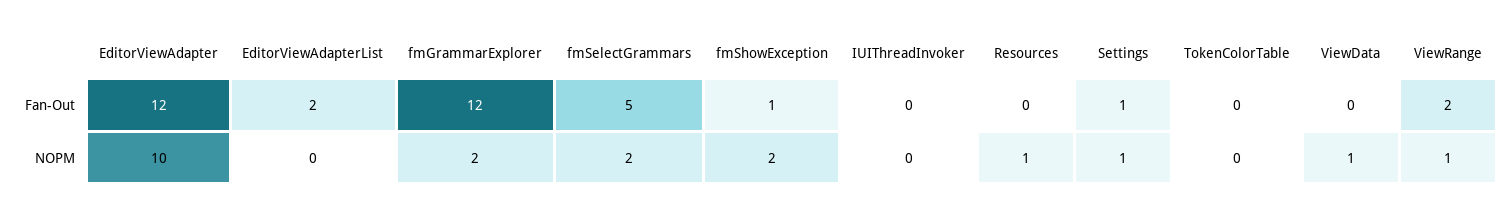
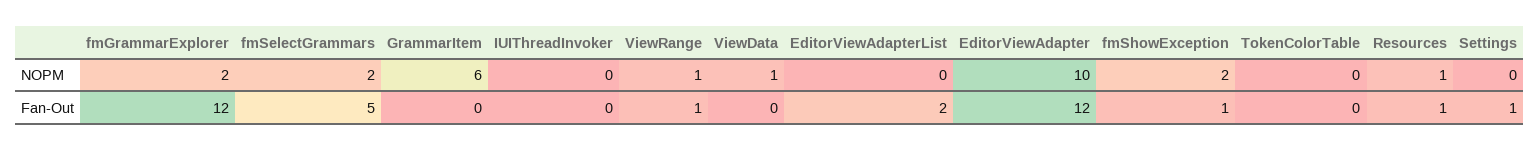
  {
    "EditorViewAdapter": {
      "Fan-Out": 12,
      "NOPM": 10
    },
    "EditorViewAdapterList": {
      "Fan-Out": 2,
      "NOPM": 0
    },
    "fmGrammarExplorer": {
      "Fan-Out": 12,
      "NOPM": 2
    },
    "fmSelectGrammars": {
      "Fan-Out": 5,
      "NOPM": 2
    },
    "fmShowException": {
      "Fan-Out": 1,
      "NOPM": 2
    },
    "IUIThreadInvoker": {
      "Fan-Out": 0,
      "NOPM": 0
    },
    "Resources": {
-     "Fan-Out": 0,
+     "Fan-Out": 1,
      "NOPM": 1
    },
    "Settings": {
      "Fan-Out": 1,
-     "NOPM": 1
+     "NOPM": 0
    },
    "TokenColorTable": {
      "Fan-Out": 0,
      "NOPM": 0
    },
    "ViewData": {
      "Fan-Out": 0,
      "NOPM": 1
    },
    "ViewRange": {
-     "Fan-Out": 2,
+     "Fan-Out": 1,
      "NOPM": 1
-   }
+   },
+   "GrammarItem": {
+     "NOPM": 6,
+     "Fan-Out": 0
+   }
  }

